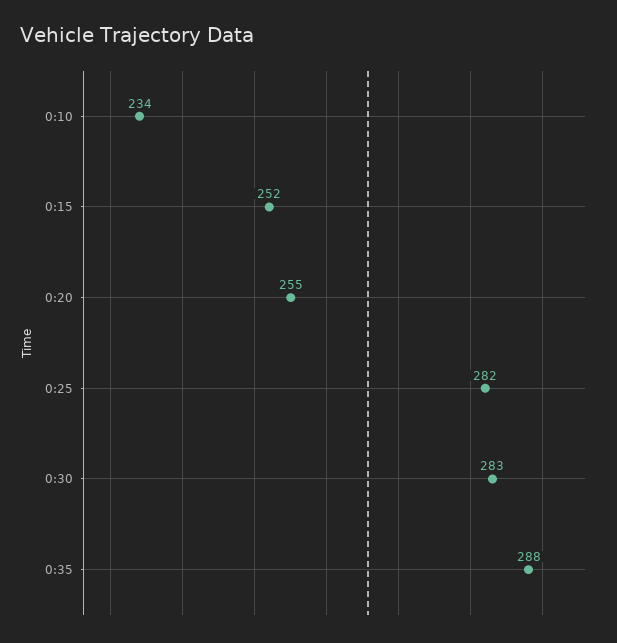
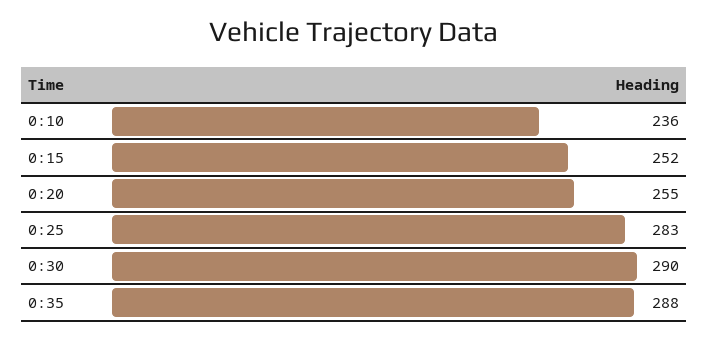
  {
-   "0:10": 234,
+   "0:10": 236,
    "0:15": 252,
    "0:20": 255,
-   "0:25": 282,
+   "0:25": 283,
-   "0:30": 283,
+   "0:30": 290,
    "0:35": 288
  }

